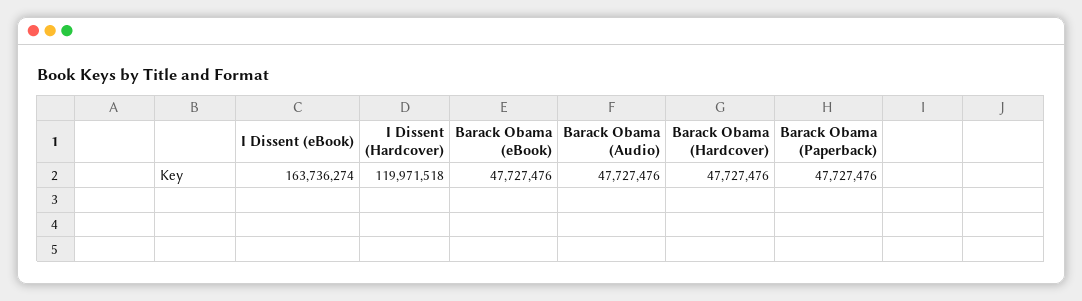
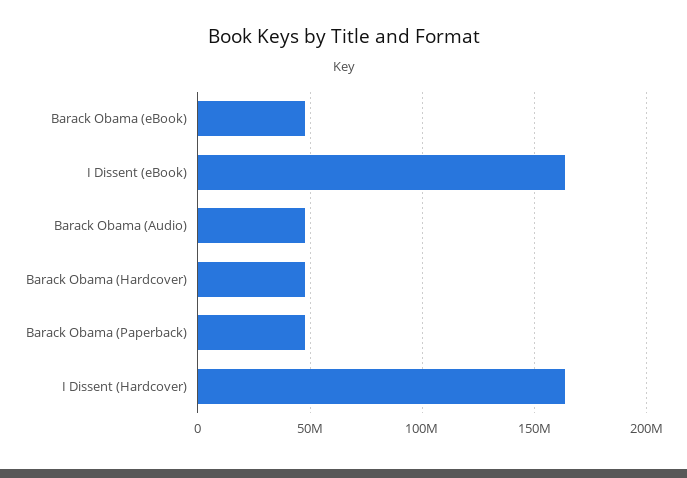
  {
    "I Dissent (eBook)": 163736274,
-   "I Dissent (Hardcover)": 119971518,
+   "I Dissent (Hardcover)": 165000000,
    "Barack Obama (eBook)": 47727476,
    "Barack Obama (Audio)": 47727476,
    "Barack Obama (Hardcover)": 47727476,
    "Barack Obama (Paperback)": 47727476
  }

